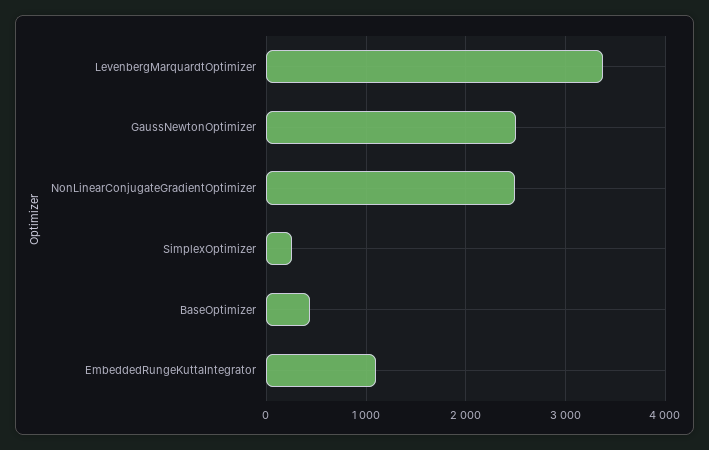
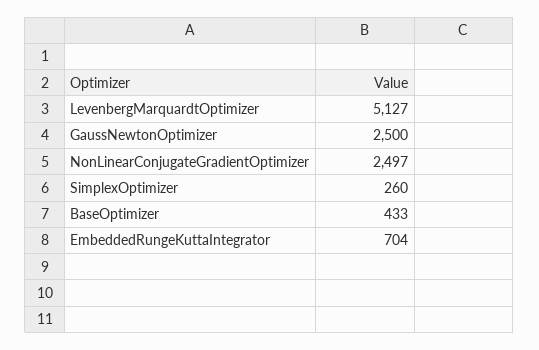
  {
-   "LevenbergMarquardtOptimizer": 3400,
+   "LevenbergMarquardtOptimizer": 5127,
    "GaussNewtonOptimizer": 2500,
    "NonLinearConjugateGradientOptimizer": 2497,
    "SimplexOptimizer": 260,
    "BaseOptimizer": 433,
-   "EmbeddedRungeKuttaIntegrator": 1100
+   "EmbeddedRungeKuttaIntegrator": 704
  }

